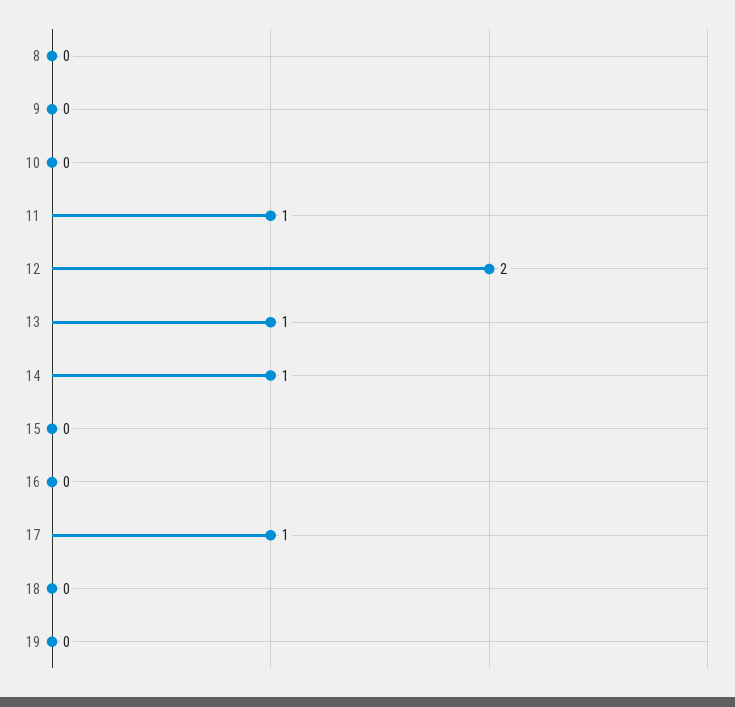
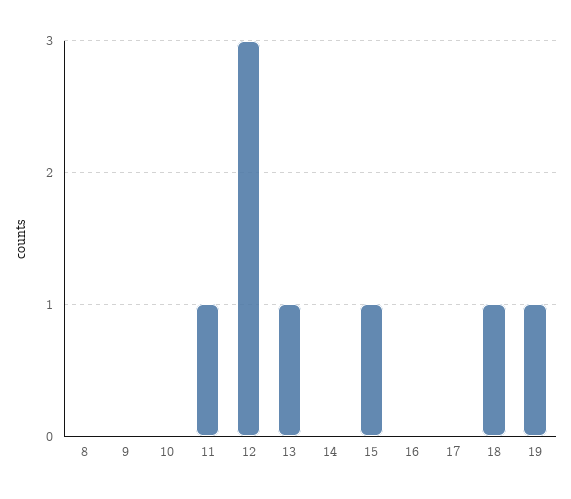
  {
    "8": 0,
    "9": 0,
    "10": 0,
    "11": 1,
-   "12": 2,
+   "12": 3,
    "13": 1,
-   "14": 1,
+   "14": 0,
-   "15": 0,
+   "15": 1,
    "16": 0,
-   "17": 1,
+   "17": 0,
-   "18": 0,
+   "18": 1,
-   "19": 0
+   "19": 1
  }

